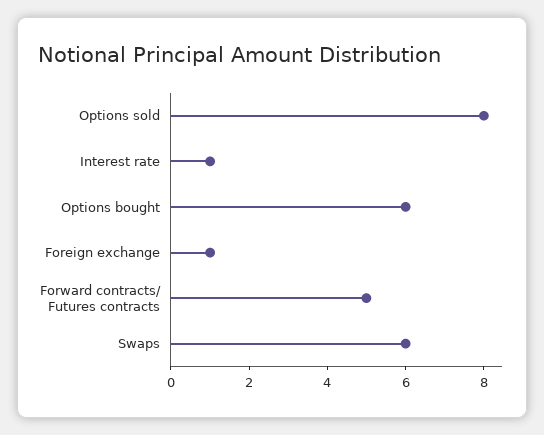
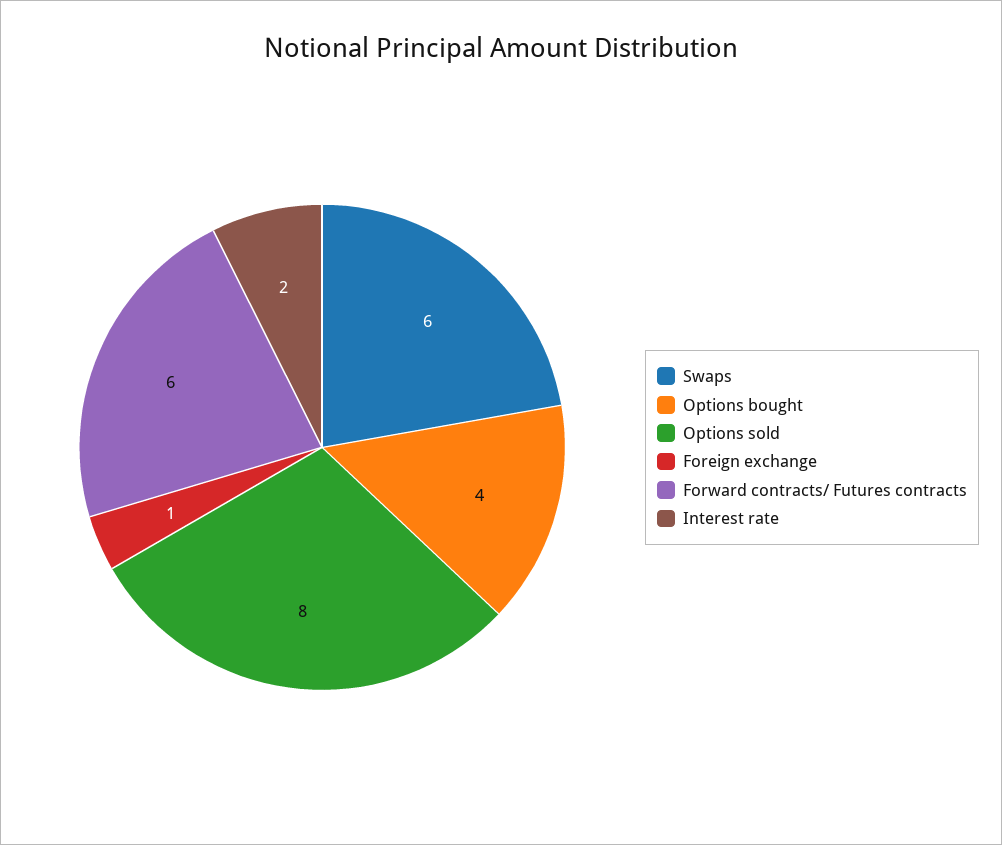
  {
    "Options sold": 8,
-   "Interest rate": 1,
+   "Interest rate": 2,
-   "Options bought": 6,
+   "Options bought": 4,
    "Foreign exchange": 1,
-   "Forward contracts/ Futures contracts": 5,
+   "Forward contracts/ Futures contracts": 6,
    "Swaps": 6
  }

